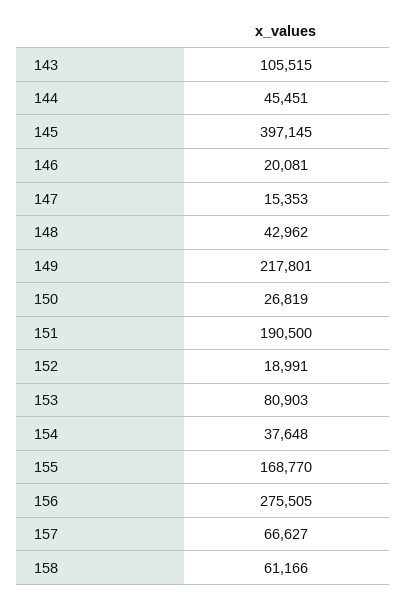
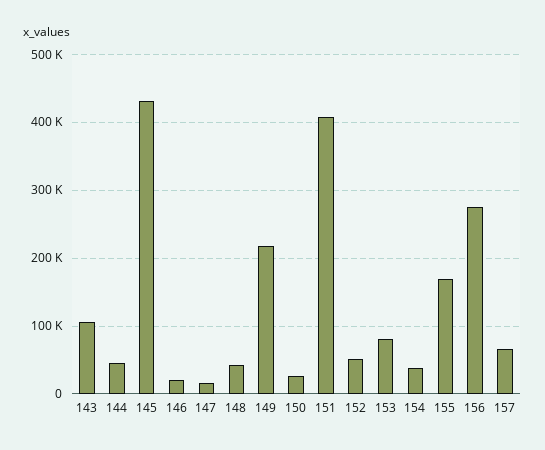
  {
    "143": 105515,
    "144": 45451,
-   "145": 397145,
+   "145": 430000,
    "146": 20081,
    "147": 15353,
    "148": 42962,
    "149": 217801,
    "150": 26819,
-   "151": 190500,
+   "151": 410000,
-   "152": 18991,
+   "152": 50000,
    "153": 80903,
    "154": 37648,
    "155": 168770,
    "156": 275505,
-   "157": 66627,
+   "157": 66627
-   "158": 61166
  }

